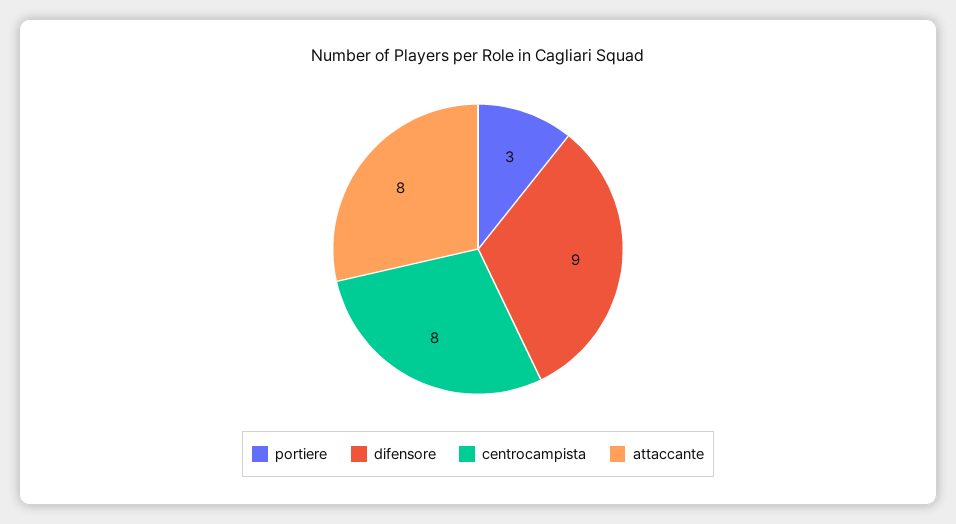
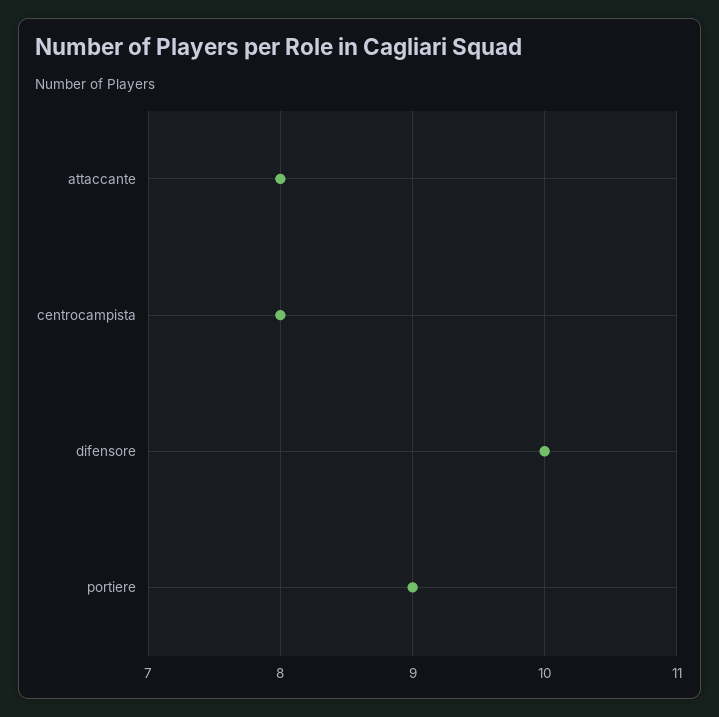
  {
-   "portiere": 3,
+   "portiere": 9,
-   "difensore": 9,
+   "difensore": 10,
    "centrocampista": 8,
    "attaccante": 8
  }

